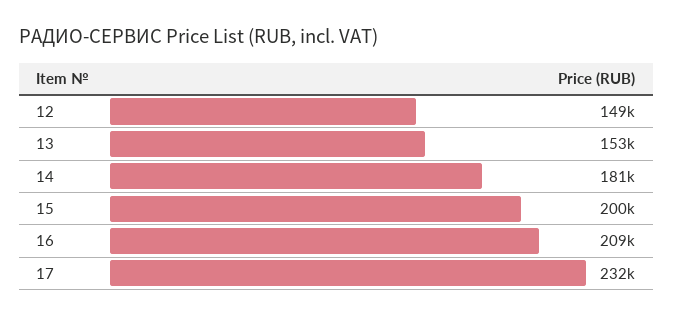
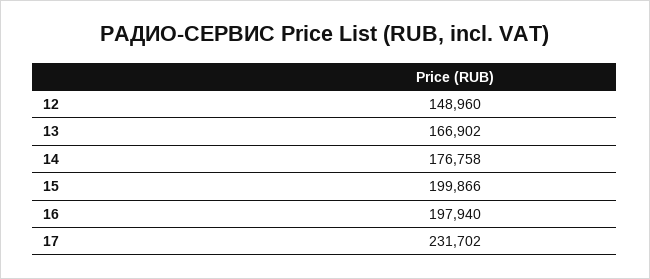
  {
    "12": 148960,
-   "13": 153000,
+   "13": 166902,
-   "14": 181000,
+   "14": 176758,
    "15": 199866,
-   "16": 209000,
+   "16": 197940,
    "17": 231702
  }

